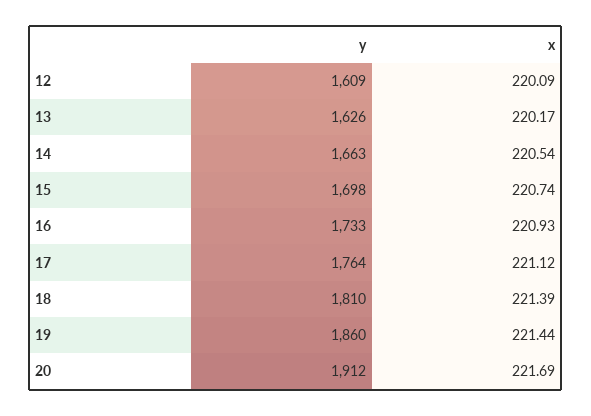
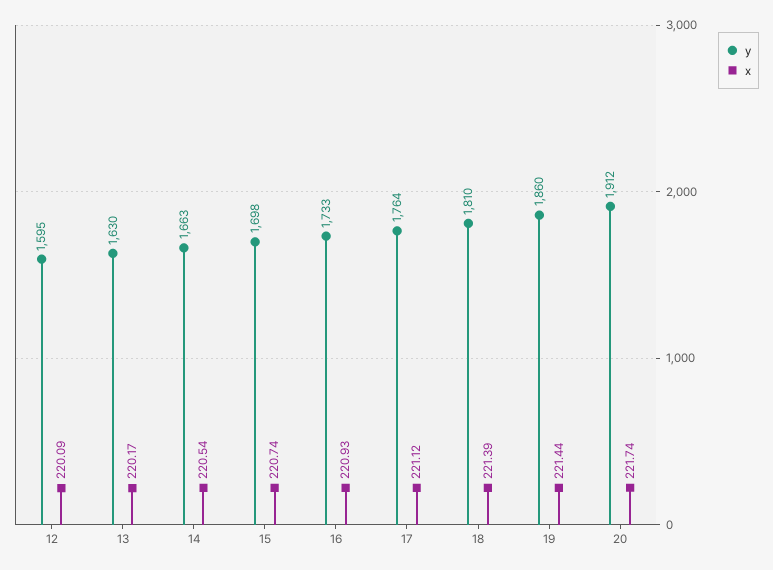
  {
    "y": {
-     "12": 1609,
+     "12": 1595,
-     "13": 1626,
+     "13": 1630,
      "14": 1663,
      "15": 1698,
      "16": 1733,
      "17": 1764,
      "18": 1810,
      "19": 1860,
      "20": 1912
    },
    "x": {
      "12": 220.09,
      "13": 220.17,
      "14": 220.54,
      "15": 220.74,
      "16": 220.93,
      "17": 221.12,
      "18": 221.39,
      "19": 221.44,
-     "20": 221.69
+     "20": 221.74
    }
  }

